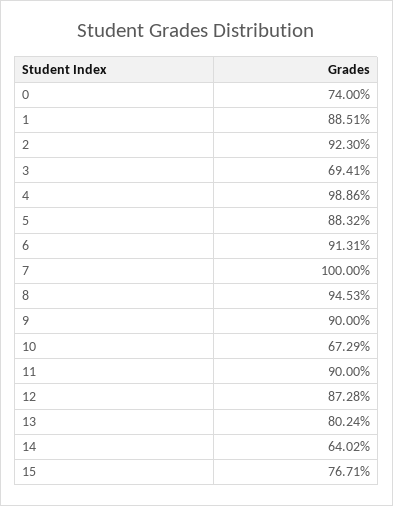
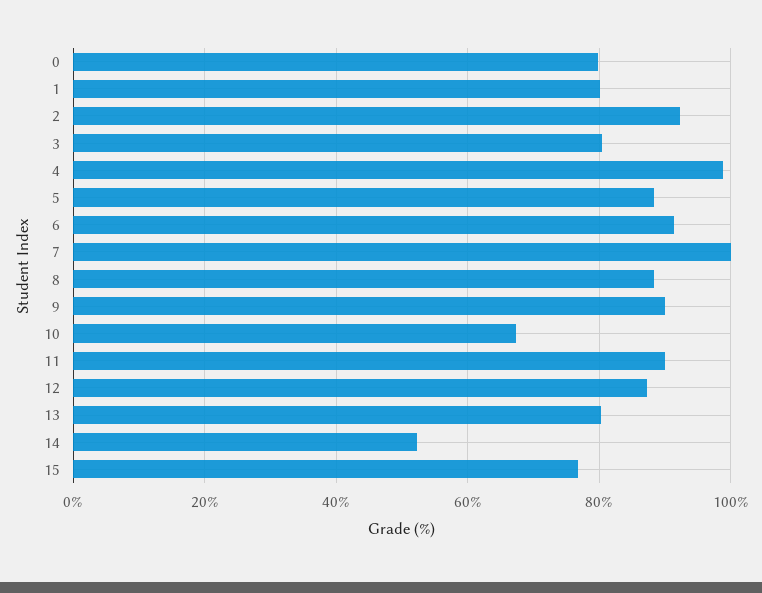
  {
-   "0": 74,
+   "0": 80,
-   "1": 88.51,
+   "1": 80,
    "2": 92.3,
-   "3": 69.41,
+   "3": 80,
    "4": 98.86,
    "5": 88.32,
    "6": 91.31,
    "7": 100,
-   "8": 94.53,
+   "8": 88,
    "9": 90,
    "10": 67.29,
    "11": 90,
    "12": 87.28,
    "13": 80.24,
-   "14": 64.02,
+   "14": 52,
    "15": 76.71
  }

